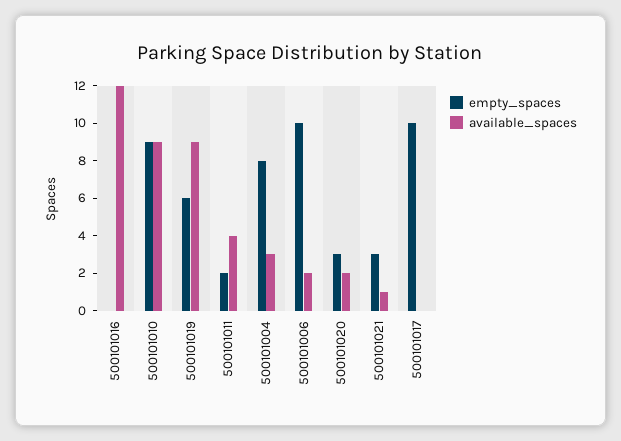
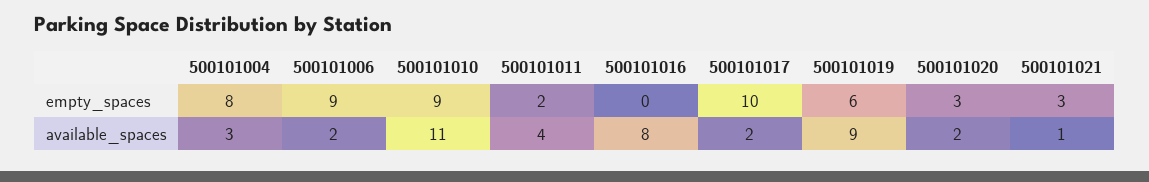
  {
    "empty_spaces": {
      "500101016": 0,
      "500101010": 9,
      "500101019": 6,
      "500101011": 2,
      "500101004": 8,
-     "500101006": 10,
+     "500101006": 9,
      "500101020": 3,
      "500101021": 3,
      "500101017": 10
    },
    "available_spaces": {
-     "500101016": 12,
+     "500101016": 8,
-     "500101010": 9,
+     "500101010": 11,
      "500101019": 9,
      "500101011": 4,
      "500101004": 3,
      "500101006": 2,
      "500101020": 2,
      "500101021": 1,
-     "500101017": 0
+     "500101017": 2
    }
  }

